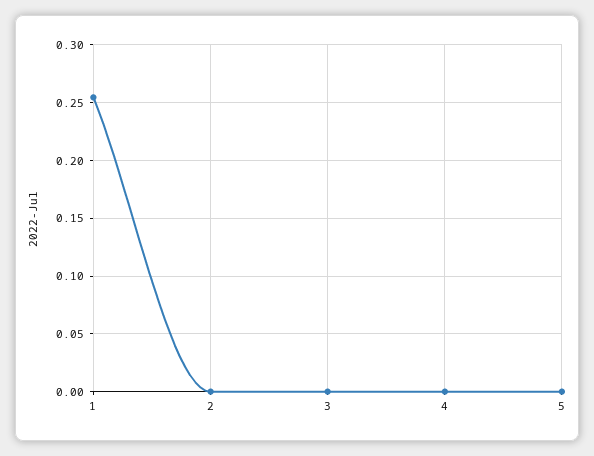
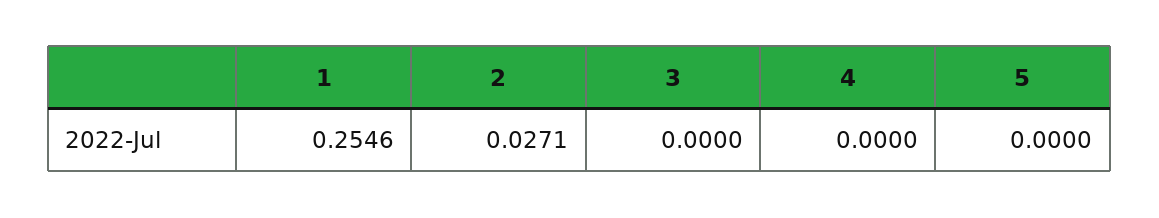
  {
    "1": 0.2546,
-   "2": 0,
+   "2": 0.0271,
    "3": 0,
    "4": 0,
    "5": 0
  }

